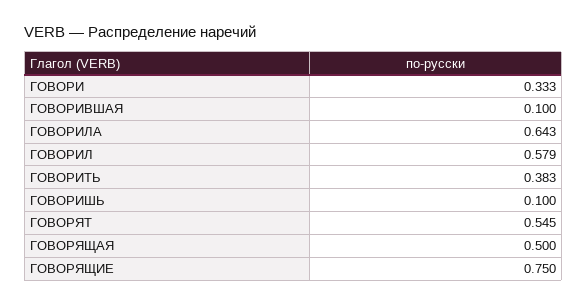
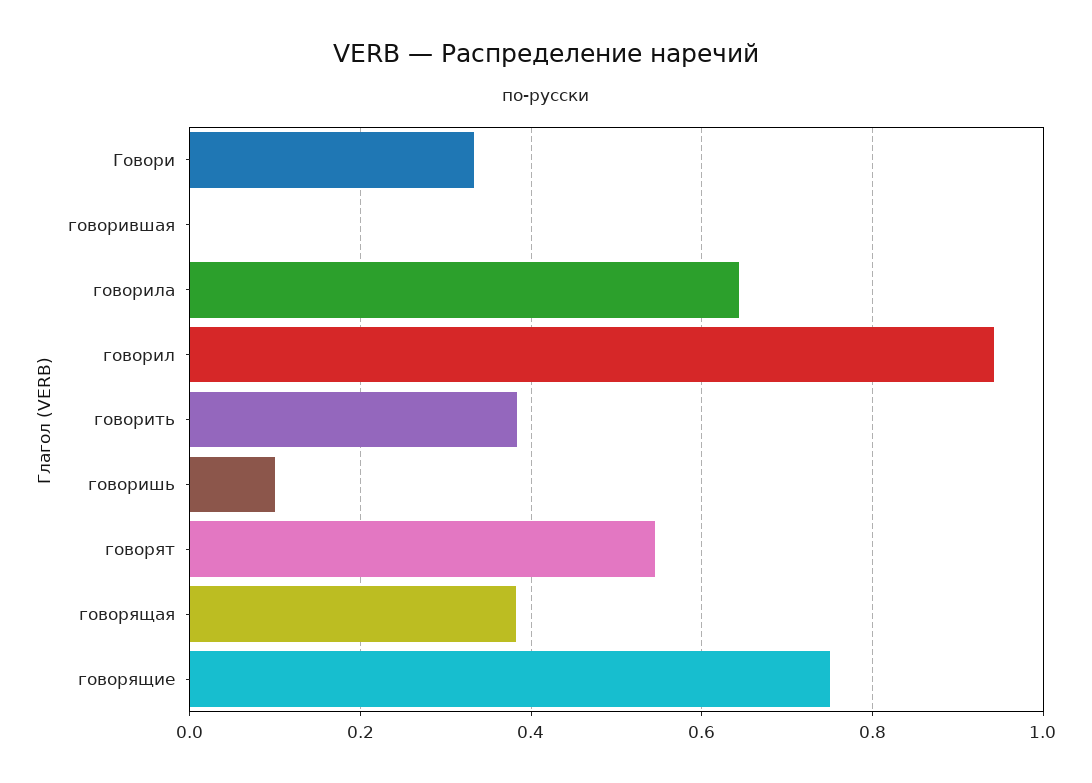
  {
    "ГОВОРИ": 0.333,
-   "ГОВОРИВШАЯ": 0.1,
+   "ГОВОРИВШАЯ": 0,
    "ГОВОРИЛА": 0.643,
-   "ГОВОРИЛ": 0.579,
+   "ГОВОРИЛ": 0.94,
    "ГОВОРИТЬ": 0.383,
    "ГОВОРИШЬ": 0.1,
    "ГОВОРЯТ": 0.545,
-   "ГОВОРЯЩАЯ": 0.5,
+   "ГОВОРЯЩАЯ": 0.38,
    "ГОВОРЯЩИЕ": 0.75
  }

